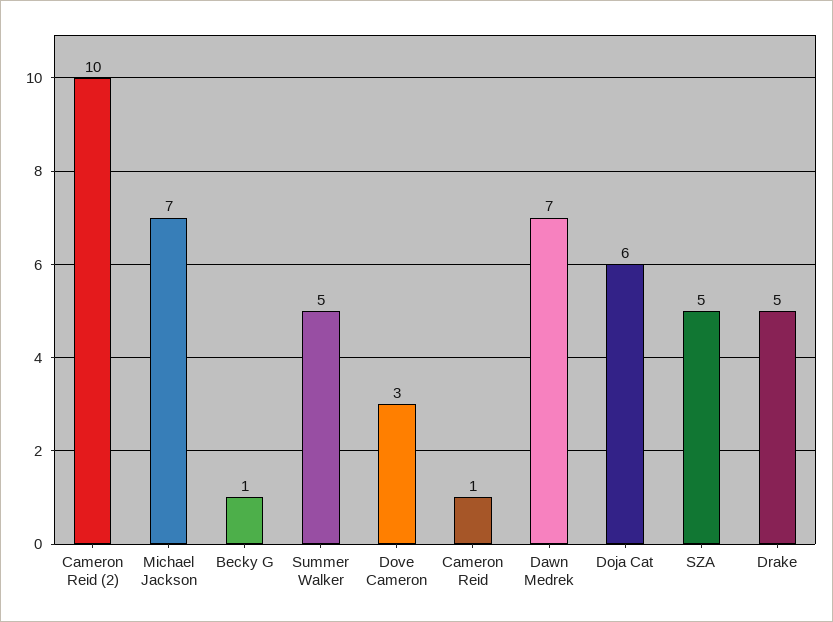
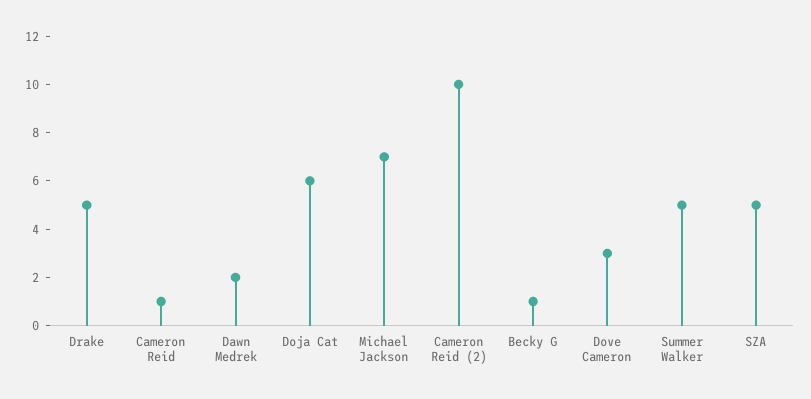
  {
    "Cameron Reid (2)": 10,
    "Michael Jackson": 7,
    "Becky G": 1,
    "Summer Walker": 5,
    "Dove Cameron": 3,
    "Cameron Reid": 1,
-   "Dawn Medrek": 7,
+   "Dawn Medrek": 2,
    "Doja Cat": 6,
    "SZA": 5,
    "Drake": 5
  }

